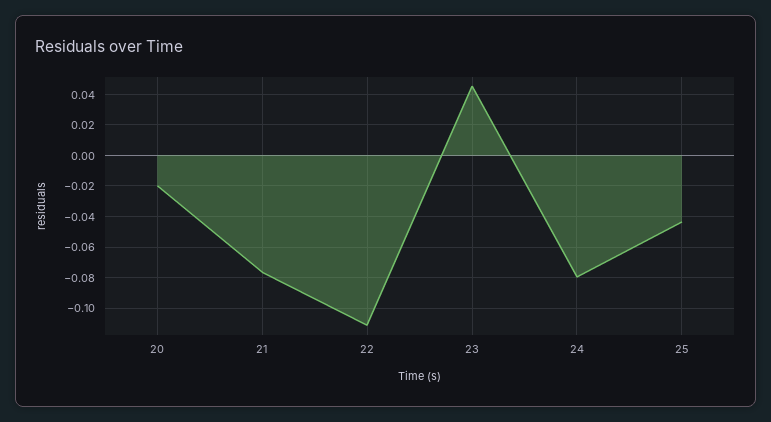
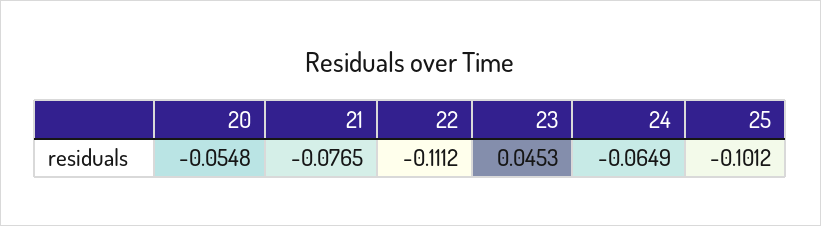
  {
-   "20": -0.02,
+   "20": -0.0548,
    "21": -0.0765,
    "22": -0.1112,
    "23": 0.0453,
-   "24": -0.08,
+   "24": -0.0649,
-   "25": -0.045
+   "25": -0.1012
  }

